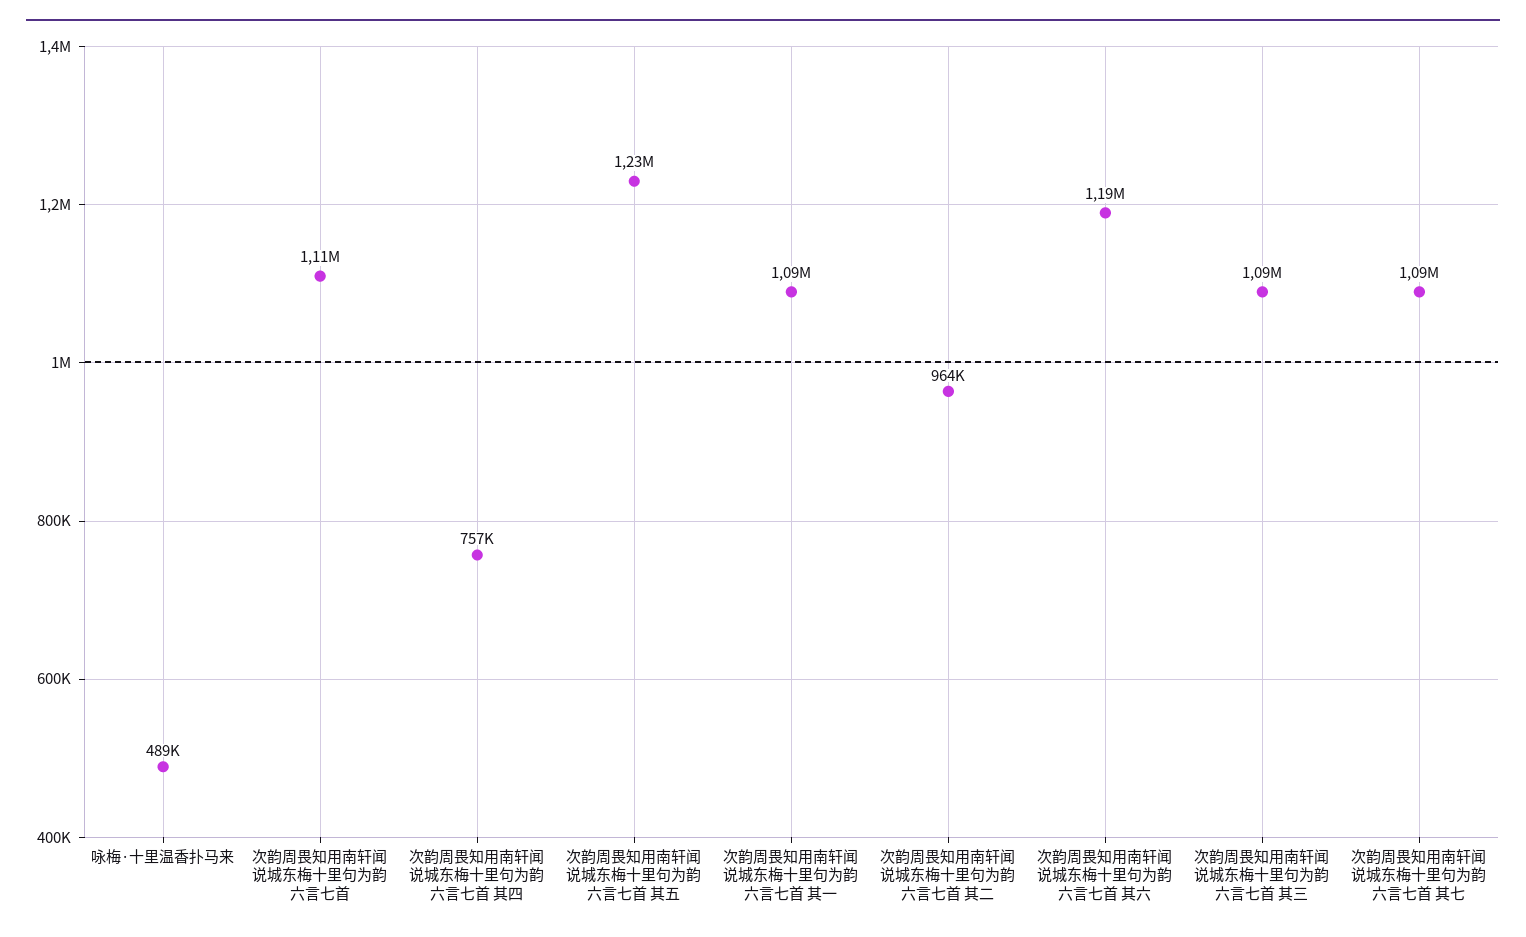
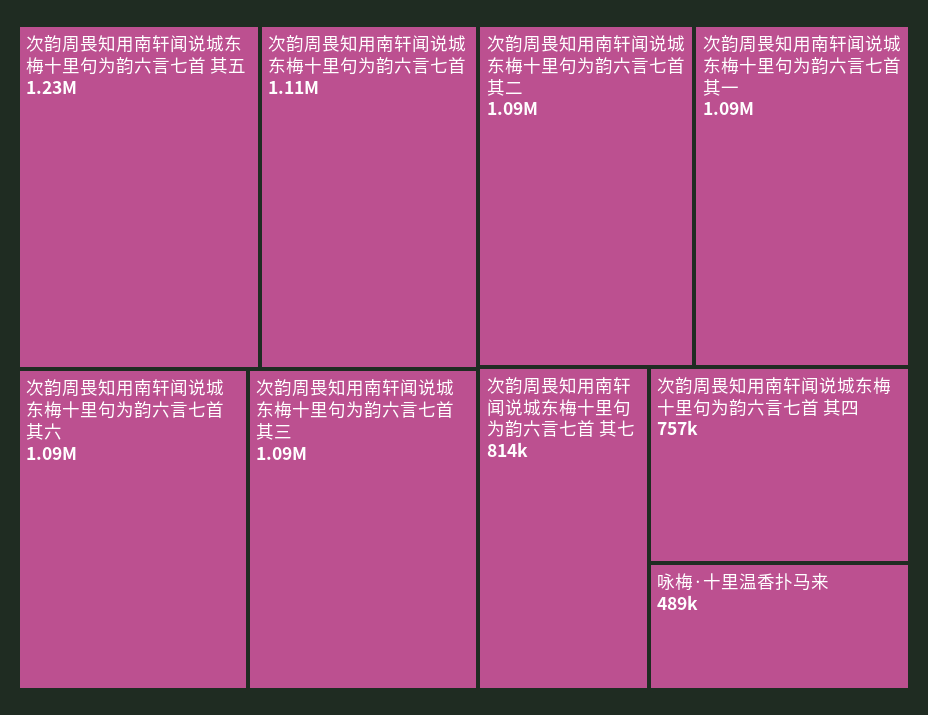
  {
    "咏梅·十里温香扑马来": 489000,
    "次韵周畏知用南轩闻说城东梅十里句为韵六言七首": 1110000,
    "次韵周畏知用南轩闻说城东梅十里句为韵六言七首 其四": 757000,
    "次韵周畏知用南轩闻说城东梅十里句为韵六言七首 其五": 1230000,
    "次韵周畏知用南轩闻说城东梅十里句为韵六言七首 其一": 1090000,
-   "次韵周畏知用南轩闻说城东梅十里句为韵六言七首 其二": 964000,
+   "次韵周畏知用南轩闻说城东梅十里句为韵六言七首 其二": 1090000,
-   "次韵周畏知用南轩闻说城东梅十里句为韵六言七首 其六": 1190000,
+   "次韵周畏知用南轩闻说城东梅十里句为韵六言七首 其六": 1090000,
    "次韵周畏知用南轩闻说城东梅十里句为韵六言七首 其三": 1090000,
-   "次韵周畏知用南轩闻说城东梅十里句为韵六言七首 其七": 1090000
+   "次韵周畏知用南轩闻说城东梅十里句为韵六言七首 其七": 814000
  }

